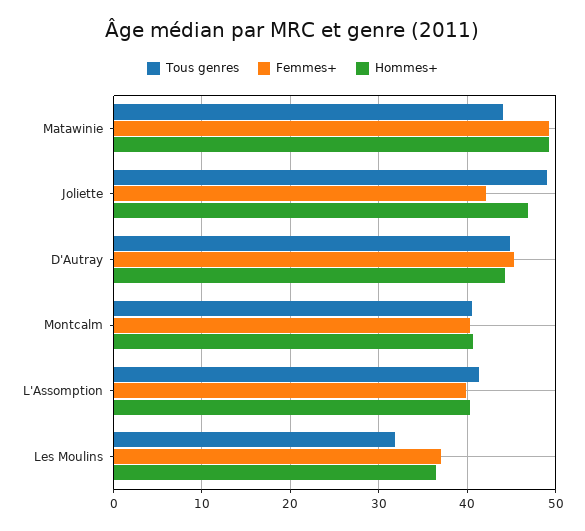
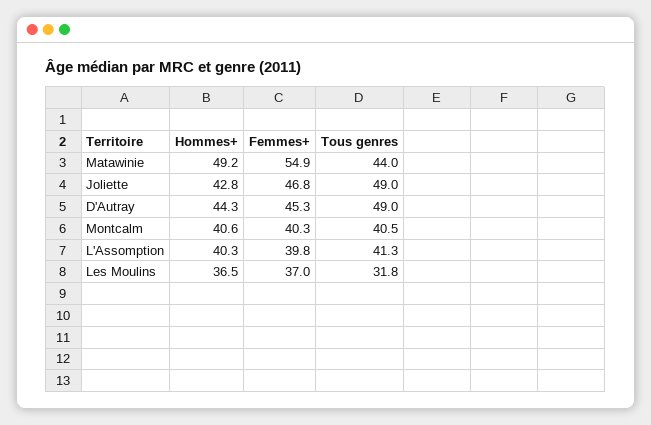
  {
    "Tous genres": {
      "Matawinie": 44,
      "Joliette": 49,
-     "D'Autray": 45,
+     "D'Autray": 49,
      "Montcalm": 40.5,
      "L'Assomption": 41.3,
      "Les Moulins": 31.8
    },
    "Femmes+": {
-     "Matawinie": 49,
+     "Matawinie": 54.9,
-     "Joliette": 42,
+     "Joliette": 46.8,
      "D'Autray": 45.3,
      "Montcalm": 40.3,
      "L'Assomption": 39.8,
      "Les Moulins": 37
    },
    "Hommes+": {
      "Matawinie": 49.2,
-     "Joliette": 47,
+     "Joliette": 42.8,
      "D'Autray": 44.3,
      "Montcalm": 40.6,
      "L'Assomption": 40.3,
      "Les Moulins": 36.5
    }
  }

